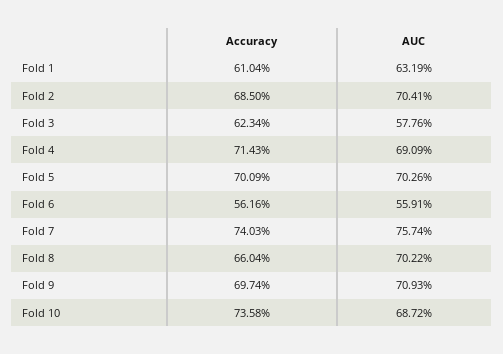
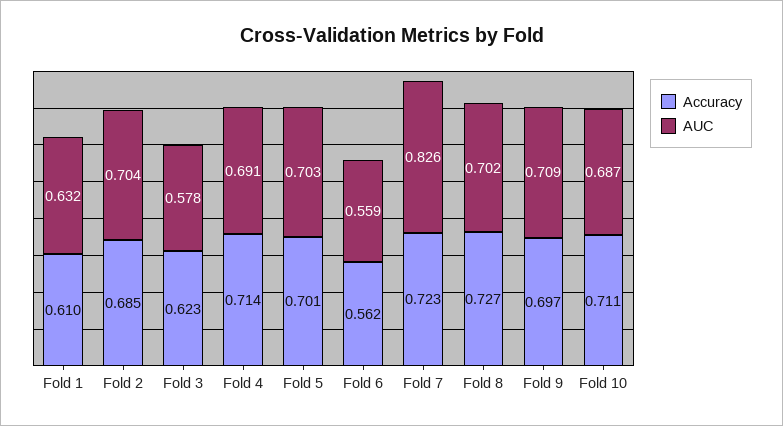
  {
    "Accuracy": {
      "Fold 1": 0.6104,
      "Fold 2": 0.685,
      "Fold 3": 0.6234,
      "Fold 4": 0.7143,
      "Fold 5": 0.7009,
      "Fold 6": 0.5616,
-     "Fold 7": 0.7403,
+     "Fold 7": 0.723,
-     "Fold 8": 0.6604,
+     "Fold 8": 0.727,
      "Fold 9": 0.6974,
-     "Fold 10": 0.7358
+     "Fold 10": 0.711
    },
    "AUC": {
      "Fold 1": 0.6319,
      "Fold 2": 0.7041,
      "Fold 3": 0.5776,
      "Fold 4": 0.6909,
      "Fold 5": 0.7026,
      "Fold 6": 0.5591,
-     "Fold 7": 0.7574,
+     "Fold 7": 0.826,
      "Fold 8": 0.7022,
      "Fold 9": 0.7093,
      "Fold 10": 0.6872
    }
  }

